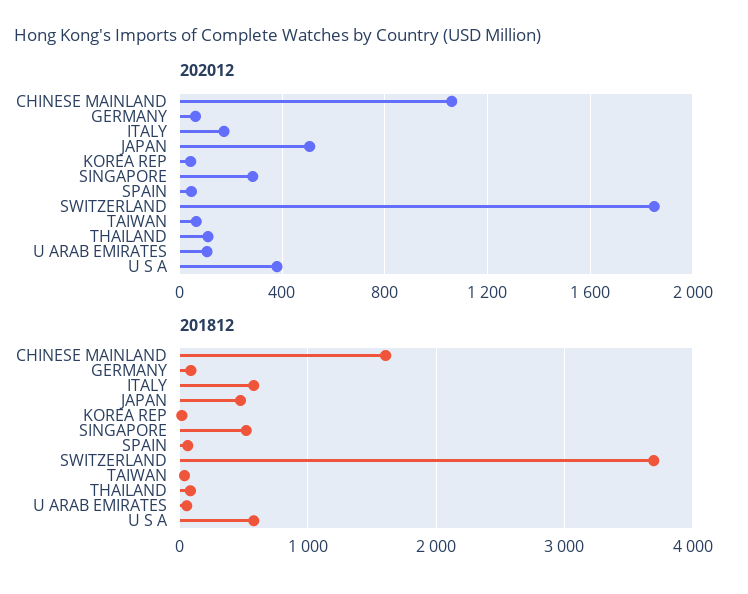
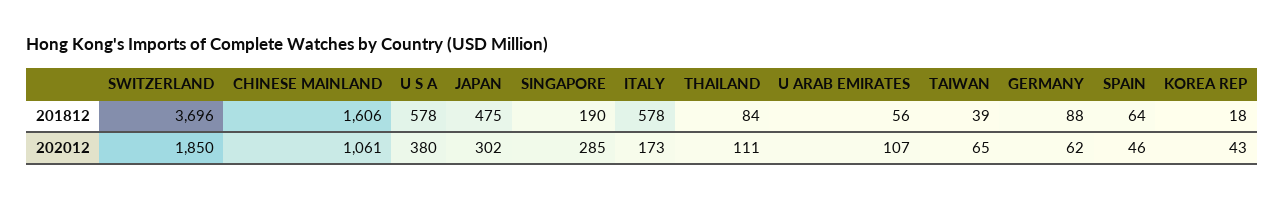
  {
    "202012": {
      "CHINESE MAINLAND": 1061,
      "GERMANY": 62,
      "ITALY": 173,
-     "JAPAN": 500,
+     "JAPAN": 302,
      "KOREA REP": 43,
      "SINGAPORE": 285,
      "SPAIN": 46,
      "SWITZERLAND": 1850,
      "TAIWAN": 65,
      "THAILAND": 111,
      "U ARAB EMIRATES": 107,
      "U S A": 380
    },
    "201812": {
      "CHINESE MAINLAND": 1606,
      "GERMANY": 88,
      "ITALY": 578,
      "JAPAN": 475,
      "KOREA REP": 18,
-     "SINGAPORE": 500,
+     "SINGAPORE": 190,
      "SPAIN": 64,
      "SWITZERLAND": 3696,
      "TAIWAN": 39,
      "THAILAND": 84,
      "U ARAB EMIRATES": 56,
      "U S A": 578
    }
  }

